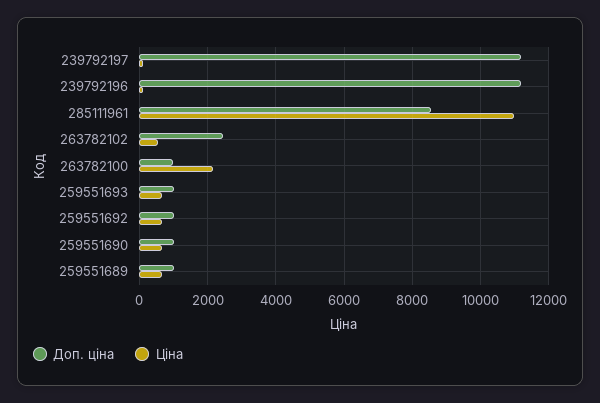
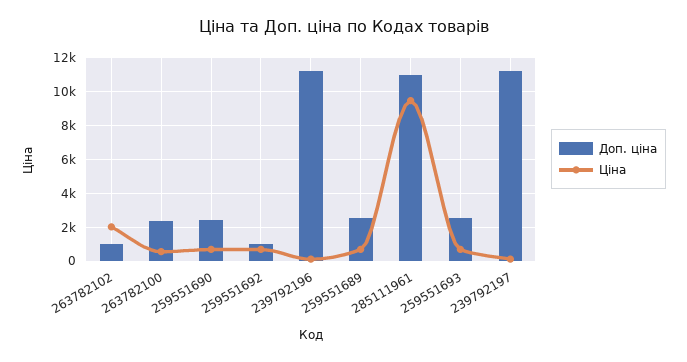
  {
    "Доп. ціна": {
      "239792197": 11200,
      "239792196": 11200,
-     "285111961": 8600,
+     "285111961": 11000,
-     "263782102": 2400,
+     "263782102": 1000,
-     "263782100": 1000,
+     "263782100": 2500,
-     "259551693": 1000,
+     "259551693": 2500,
      "259551692": 1000,
-     "259551690": 1000,
+     "259551690": 2500,
-     "259551689": 1000
+     "259551689": 2500
    },
    "Ціна": {
      "239792197": 200,
      "239792196": 200,
-     "285111961": 11000,
+     "285111961": 9500,
-     "263782102": 600,
+     "263782102": 2000,
-     "263782100": 2200,
+     "263782100": 500,
      "259551693": 600,
      "259551692": 600,
      "259551690": 600,
      "259551689": 600
    }
  }

